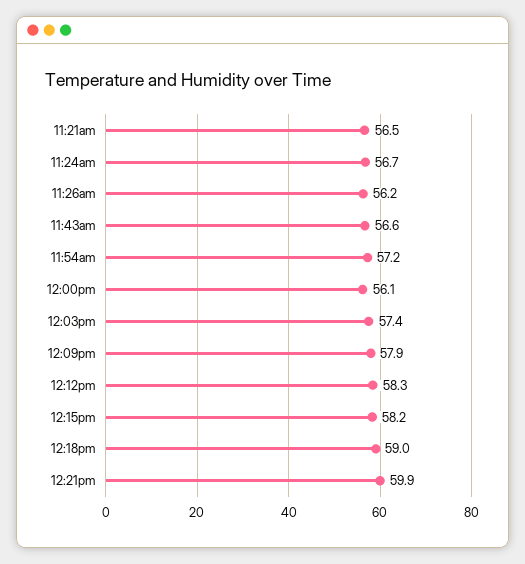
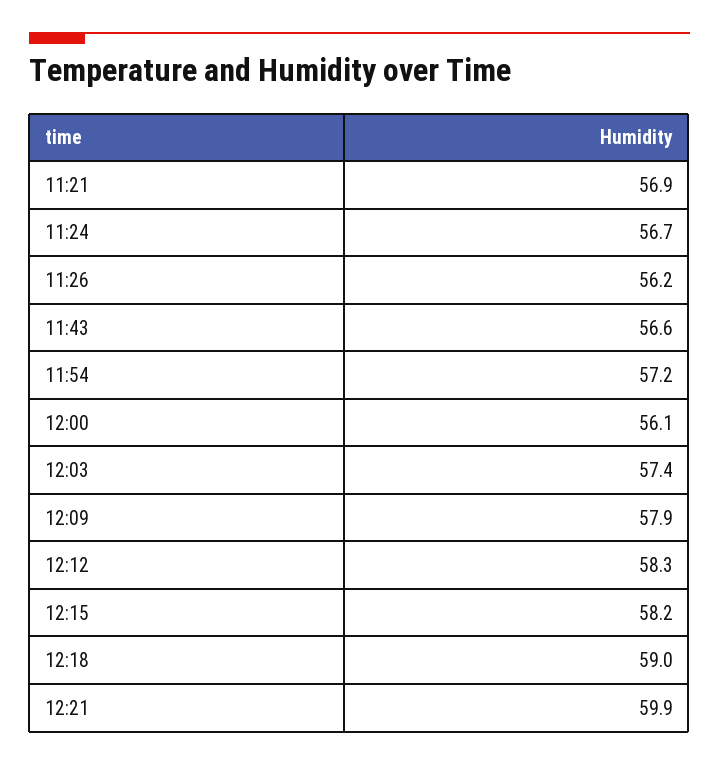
  {
-   "11:21am": 56.5,
+   "11:21am": 56.9,
    "11:24am": 56.7,
    "11:26am": 56.2,
    "11:43am": 56.6,
    "11:54am": 57.2,
    "12:00pm": 56.1,
    "12:03pm": 57.4,
    "12:09pm": 57.9,
    "12:12pm": 58.3,
    "12:15pm": 58.2,
    "12:18pm": 59,
    "12:21pm": 59.9
  }

